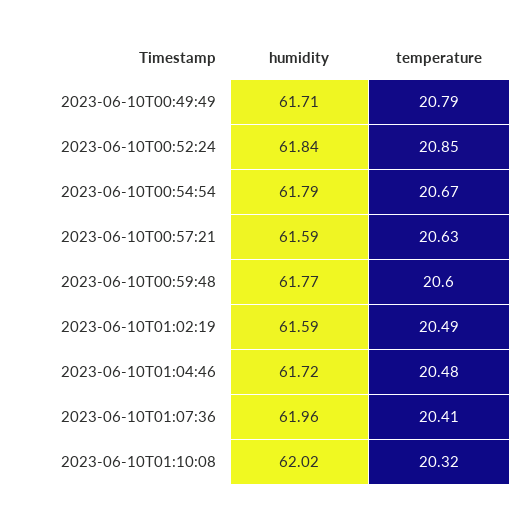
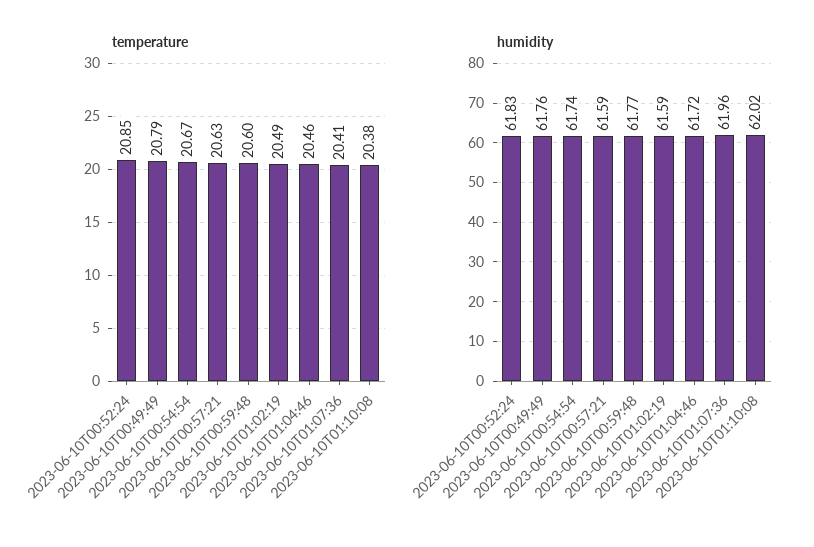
  {
    "humidity": {
-     "2023-06-10T00:49:49": 61.71,
+     "2023-06-10T00:49:49": 61.76,
-     "2023-06-10T00:52:24": 61.84,
+     "2023-06-10T00:52:24": 61.83,
-     "2023-06-10T00:54:54": 61.79,
+     "2023-06-10T00:54:54": 61.74,
      "2023-06-10T00:57:21": 61.59,
      "2023-06-10T00:59:48": 61.77,
      "2023-06-10T01:02:19": 61.59,
      "2023-06-10T01:04:46": 61.72,
      "2023-06-10T01:07:36": 61.96,
      "2023-06-10T01:10:08": 62.02
    },
    "temperature": {
      "2023-06-10T00:49:49": 20.79,
      "2023-06-10T00:52:24": 20.85,
      "2023-06-10T00:54:54": 20.67,
      "2023-06-10T00:57:21": 20.63,
      "2023-06-10T00:59:48": 20.6,
      "2023-06-10T01:02:19": 20.49,
-     "2023-06-10T01:04:46": 20.48,
+     "2023-06-10T01:04:46": 20.46,
      "2023-06-10T01:07:36": 20.41,
-     "2023-06-10T01:10:08": 20.32
+     "2023-06-10T01:10:08": 20.38
    }
  }

